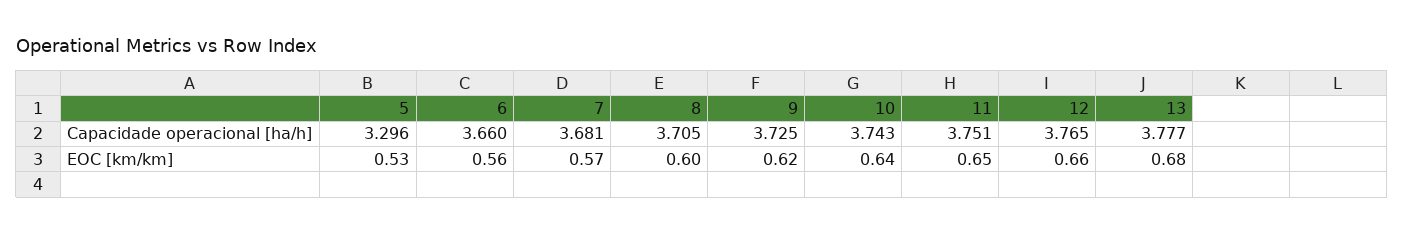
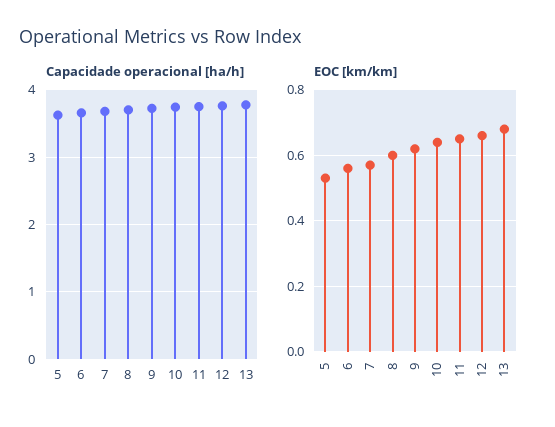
  {
    "Capacidade operacional [ha/h]": {
-     "5": 3.296,
+     "5": 3.6,
      "6": 3.66,
      "7": 3.681,
      "8": 3.705,
      "9": 3.725,
      "10": 3.743,
      "11": 3.751,
      "12": 3.765,
      "13": 3.777
    },
    "EOC [km/km]": {
      "5": 0.53,
      "6": 0.56,
      "7": 0.57,
      "8": 0.6,
      "9": 0.62,
      "10": 0.64,
      "11": 0.65,
      "12": 0.66,
      "13": 0.68
    }
  }

